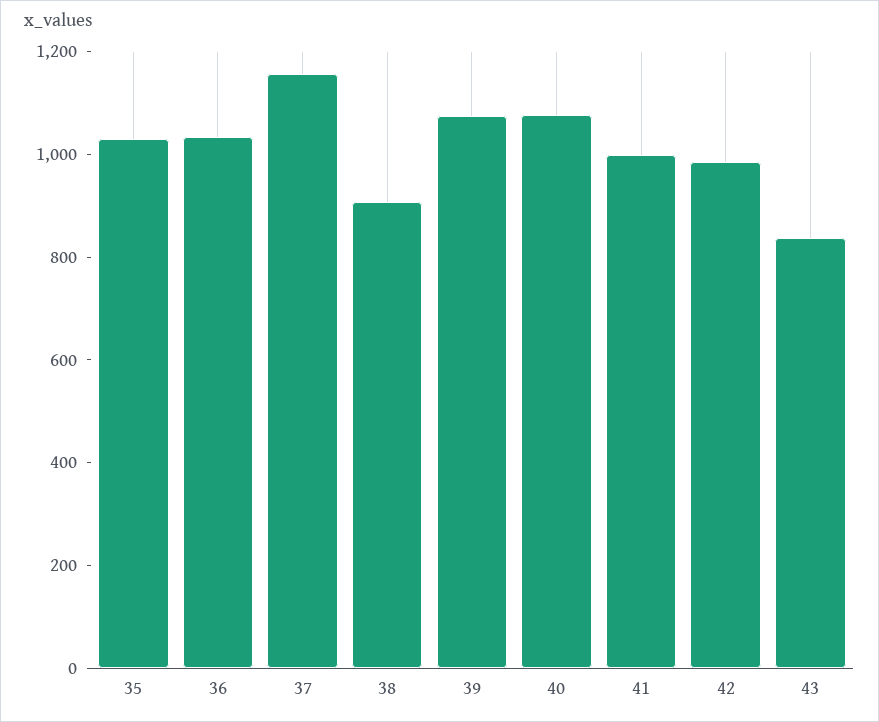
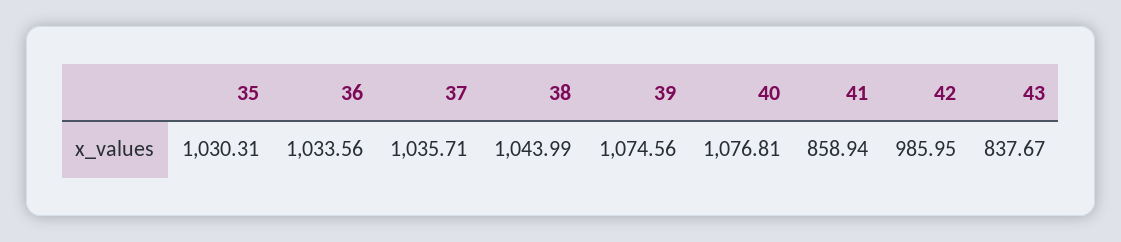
  {
    "35": 1030.31,
    "36": 1033.56,
-   "37": 1150,
+   "37": 1035.71,
-   "38": 900,
+   "38": 1043.99,
    "39": 1074.56,
    "40": 1076.81,
-   "41": 1000,
+   "41": 858.94,
    "42": 985.95,
    "43": 837.67
  }

